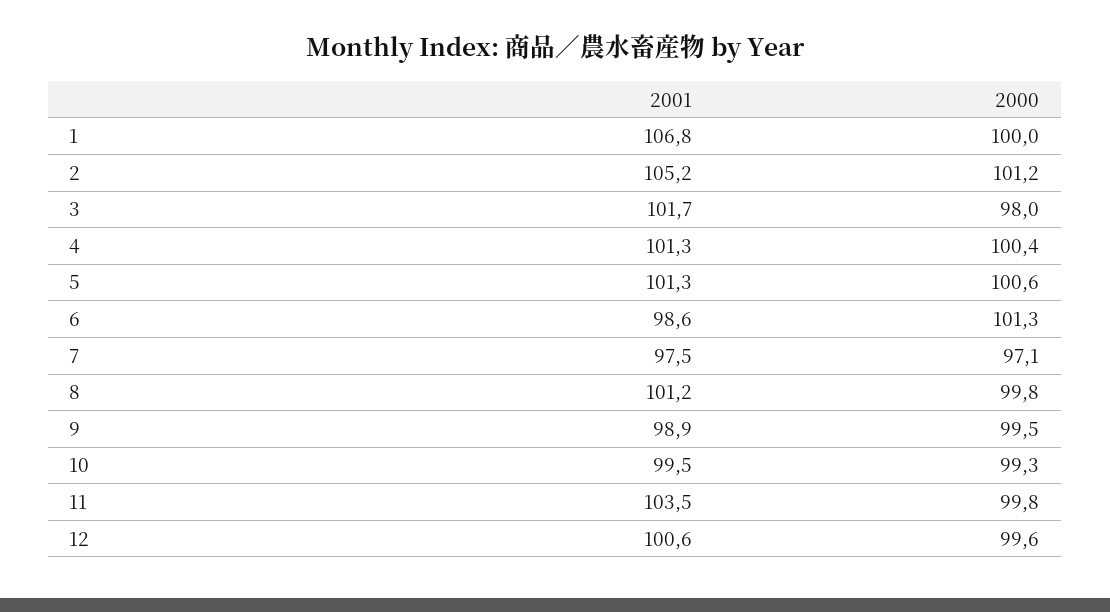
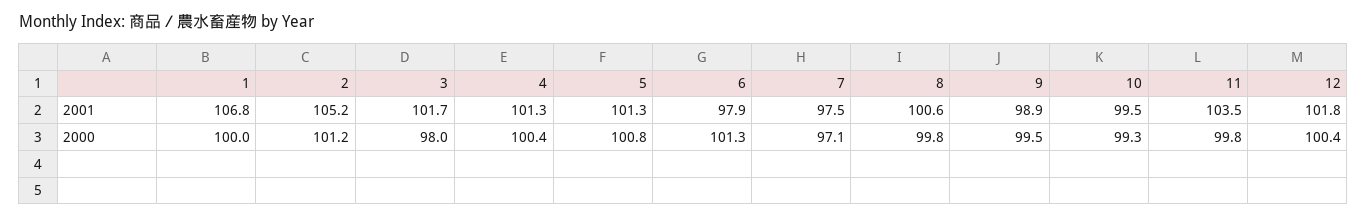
  {
    "2001": {
      "1": 106.8,
      "2": 105.2,
      "3": 101.7,
      "4": 101.3,
      "5": 101.3,
-     "6": 98.6,
+     "6": 97.9,
      "7": 97.5,
-     "8": 101.2,
+     "8": 100.6,
      "9": 98.9,
      "10": 99.5,
      "11": 103.5,
-     "12": 100.6
+     "12": 101.8
    },
    "2000": {
      "1": 100,
      "2": 101.2,
      "3": 98,
      "4": 100.4,
-     "5": 100.6,
+     "5": 100.8,
      "6": 101.3,
      "7": 97.1,
      "8": 99.8,
      "9": 99.5,
      "10": 99.3,
      "11": 99.8,
-     "12": 99.6
+     "12": 100.4
    }
  }

